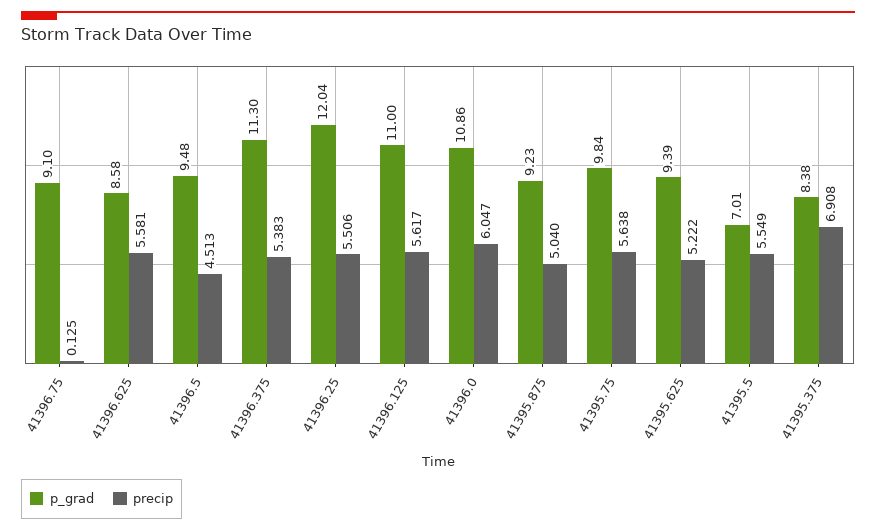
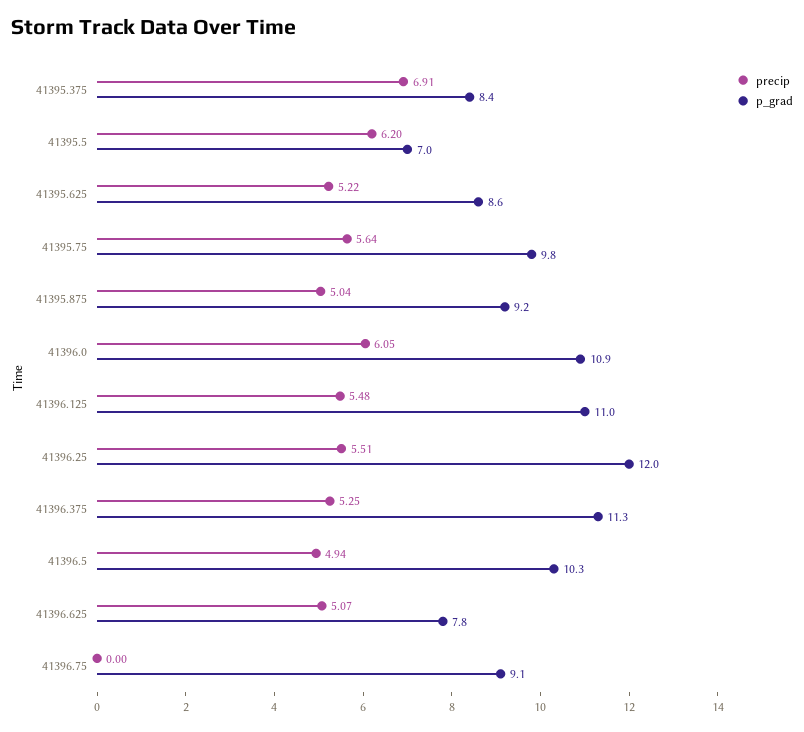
  {
    "p_grad": {
      "41396.75": 9.1,
-     "41396.625": 8.58,
+     "41396.625": 7.8,
-     "41396.5": 9.48,
+     "41396.5": 10.3,
      "41396.375": 11.3,
      "41396.25": 12.04,
      "41396.125": 11,
      "41396.0": 10.86,
      "41395.875": 9.23,
      "41395.75": 9.84,
-     "41395.625": 9.39,
+     "41395.625": 8.6,
      "41395.5": 7.01,
      "41395.375": 8.38
    },
    "precip": {
-     "41396.75": 0.125,
+     "41396.75": 0,
-     "41396.625": 5.581,
+     "41396.625": 5.07,
-     "41396.5": 4.513,
+     "41396.5": 4.94,
-     "41396.375": 5.383,
+     "41396.375": 5.25,
      "41396.25": 5.506,
-     "41396.125": 5.617,
+     "41396.125": 5.48,
      "41396.0": 6.047,
      "41395.875": 5.04,
      "41395.75": 5.638,
      "41395.625": 5.222,
-     "41395.5": 5.549,
+     "41395.5": 6.2,
      "41395.375": 6.908
    }
  }

